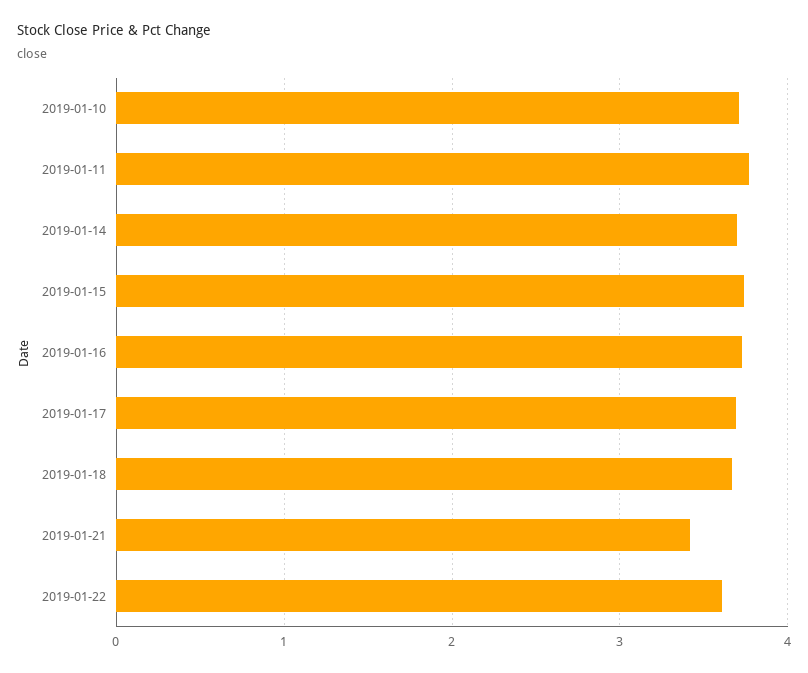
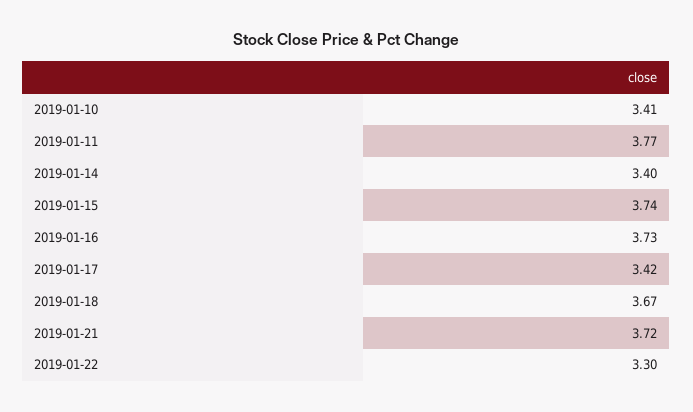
  {
-   "2019-01-10": 3.7,
+   "2019-01-10": 3.41,
    "2019-01-11": 3.77,
-   "2019-01-14": 3.7,
+   "2019-01-14": 3.4,
    "2019-01-15": 3.74,
    "2019-01-16": 3.73,
-   "2019-01-17": 3.7,
+   "2019-01-17": 3.42,
    "2019-01-18": 3.67,
-   "2019-01-21": 3.4,
+   "2019-01-21": 3.72,
-   "2019-01-22": 3.6
+   "2019-01-22": 3.3
  }

